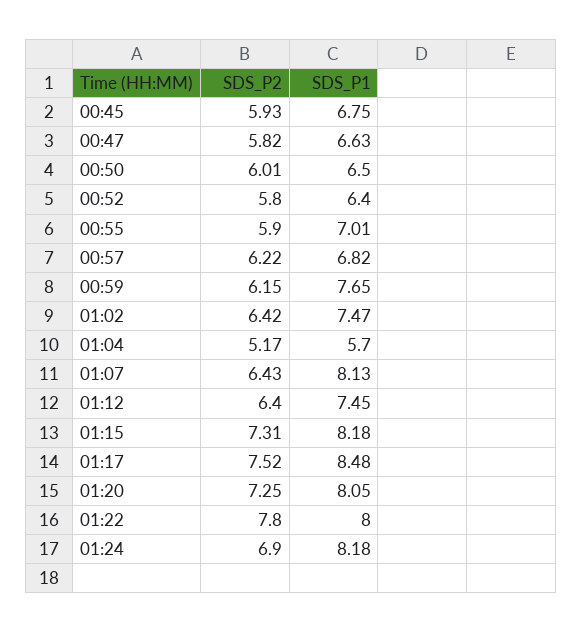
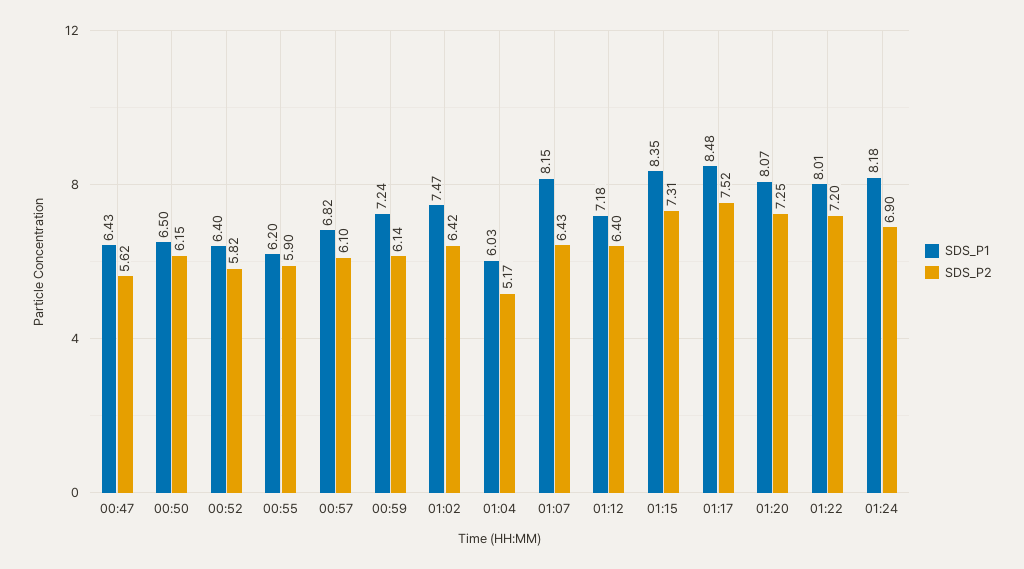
  {
    "SDS_P2": {
-     "00:45": 5.93,
-     "00:47": 5.82,
+     "00:47": 5.62,
-     "00:50": 6.01,
+     "00:50": 6.15,
-     "00:52": 5.8,
+     "00:52": 5.82,
      "00:55": 5.9,
-     "00:57": 6.22,
+     "00:57": 6.1,
-     "00:59": 6.15,
+     "00:59": 6.14,
      "01:02": 6.42,
      "01:04": 5.17,
      "01:07": 6.43,
      "01:12": 6.4,
      "01:15": 7.31,
      "01:17": 7.52,
      "01:20": 7.25,
-     "01:22": 7.8,
+     "01:22": 7.2,
      "01:24": 6.9
    },
    "SDS_P1": {
-     "00:45": 6.75,
-     "00:47": 6.63,
+     "00:47": 6.43,
      "00:50": 6.5,
      "00:52": 6.4,
-     "00:55": 7.01,
+     "00:55": 6.2,
      "00:57": 6.82,
-     "00:59": 7.65,
+     "00:59": 7.24,
      "01:02": 7.47,
-     "01:04": 5.7,
+     "01:04": 6.03,
-     "01:07": 8.13,
+     "01:07": 8.15,
-     "01:12": 7.45,
+     "01:12": 7.18,
-     "01:15": 8.18,
+     "01:15": 8.35,
      "01:17": 8.48,
-     "01:20": 8.05,
+     "01:20": 8.07,
-     "01:22": 8,
+     "01:22": 8.01,
      "01:24": 8.18
    }
  }

